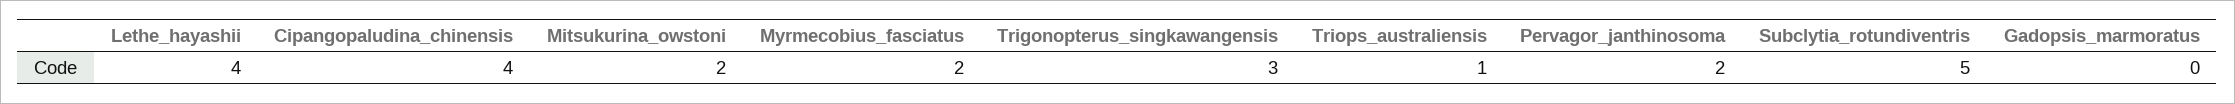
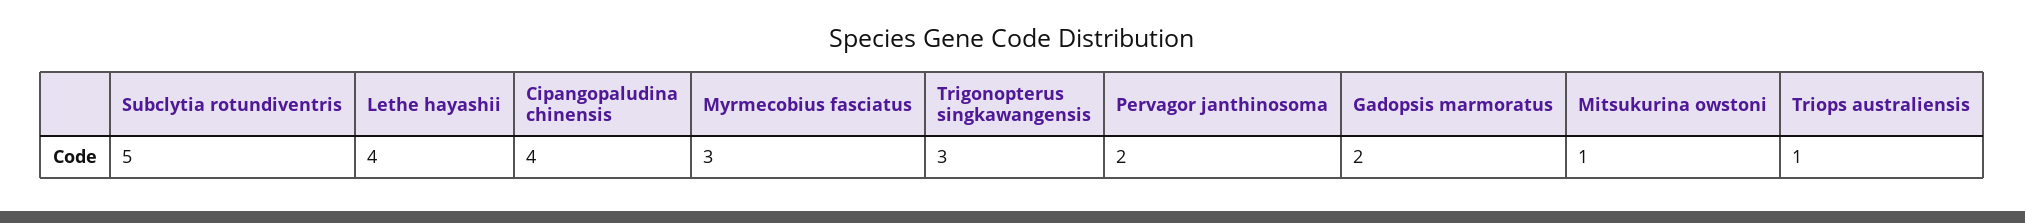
  {
    "Lethe_hayashii": 4,
    "Cipangopaludina_chinensis": 4,
-   "Mitsukurina_owstoni": 2,
+   "Mitsukurina_owstoni": 1,
-   "Myrmecobius_fasciatus": 2,
+   "Myrmecobius_fasciatus": 3,
    "Trigonopterus_singkawangensis": 3,
    "Triops_australiensis": 1,
    "Pervagor_janthinosoma": 2,
    "Subclytia_rotundiventris": 5,
-   "Gadopsis_marmoratus": 0
+   "Gadopsis_marmoratus": 2
  }

